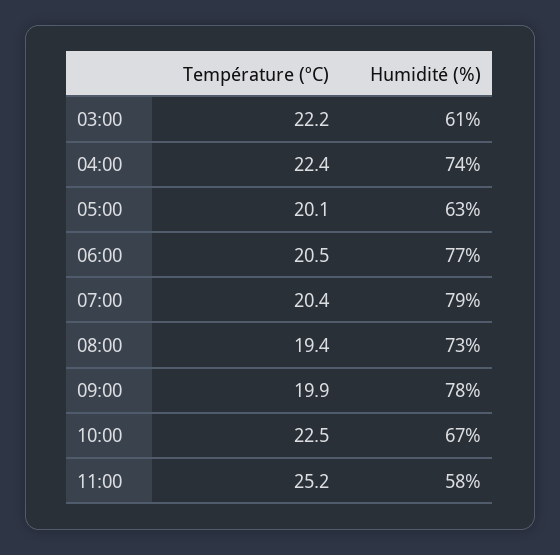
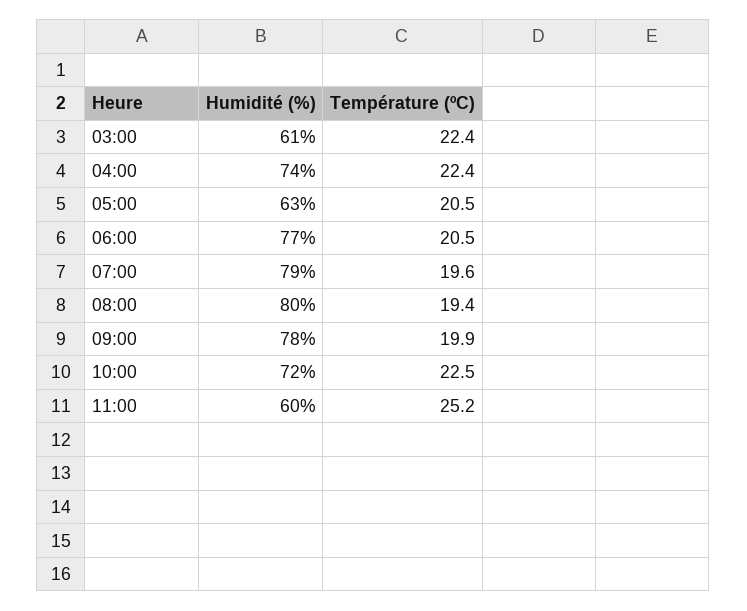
  {
    "Température (ºC)": {
-     "03:00": 22.2,
+     "03:00": 22.4,
      "04:00": 22.4,
-     "05:00": 20.1,
+     "05:00": 20.5,
      "06:00": 20.5,
-     "07:00": 20.4,
+     "07:00": 19.6,
      "08:00": 19.4,
      "09:00": 19.9,
      "10:00": 22.5,
      "11:00": 25.2
    },
    "Humidité (%)": {
      "03:00": 61,
      "04:00": 74,
      "05:00": 63,
      "06:00": 77,
      "07:00": 79,
-     "08:00": 73,
+     "08:00": 80,
      "09:00": 78,
-     "10:00": 67,
+     "10:00": 72,
-     "11:00": 58
+     "11:00": 60
    }
  }

